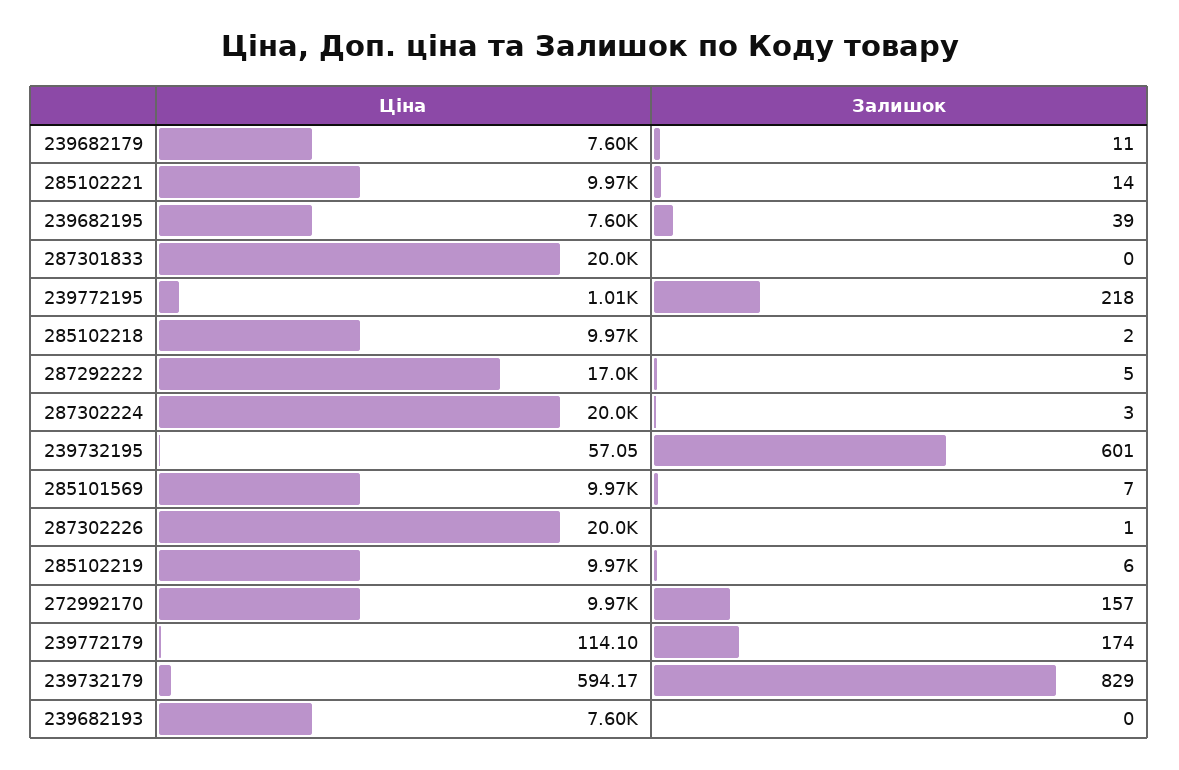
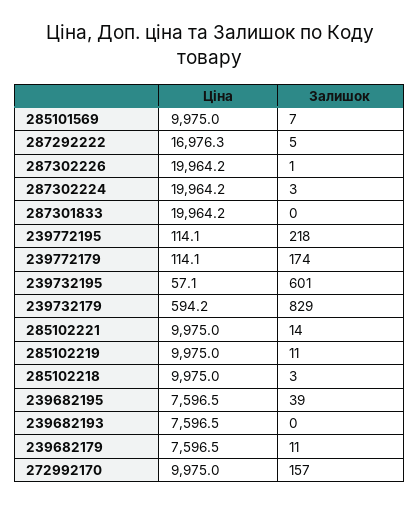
  {
    "Ціна": {
      "239682179": 7596.5,
      "285102221": 9975,
      "239682195": 7596.5,
      "287301833": 19964.2,
-     "239772195": 1010,
+     "239772195": 114.1,
      "285102218": 9975,
      "287292222": 16976.3,
      "287302224": 19964.2,
      "239732195": 57.05,
      "285101569": 9975,
      "287302226": 19964.2,
      "285102219": 9975,
      "272992170": 9975,
      "239772179": 114.1,
      "239732179": 594.17,
      "239682193": 7596.5
    },
    "Залишок": {
      "239682179": 11,
      "285102221": 14,
      "239682195": 39,
      "287301833": 0,
      "239772195": 218,
-     "285102218": 2,
+     "285102218": 3,
      "287292222": 5,
      "287302224": 3,
      "239732195": 601,
      "285101569": 7,
      "287302226": 1,
-     "285102219": 6,
+     "285102219": 11,
      "272992170": 157,
      "239772179": 174,
      "239732179": 829,
      "239682193": 0
    }
  }

